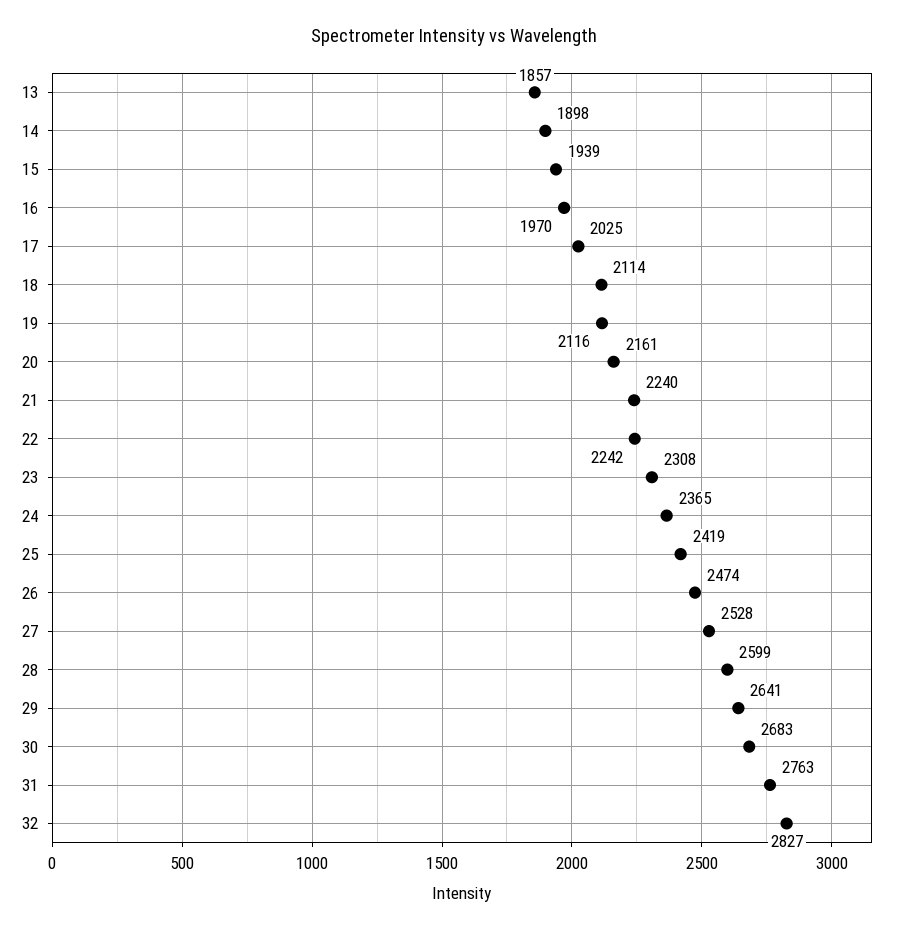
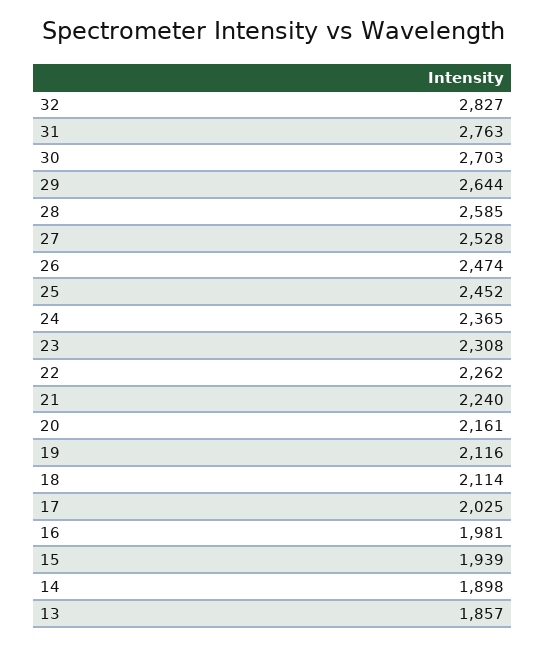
  {
    "13": 1857,
    "14": 1898,
    "15": 1939,
-   "16": 1970,
+   "16": 1981,
    "17": 2025,
    "18": 2114,
    "19": 2116,
    "20": 2161,
    "21": 2240,
-   "22": 2242,
+   "22": 2262,
    "23": 2308,
    "24": 2365,
-   "25": 2419,
+   "25": 2452,
    "26": 2474,
    "27": 2528,
-   "28": 2599,
+   "28": 2585,
-   "29": 2641,
+   "29": 2644,
-   "30": 2683,
+   "30": 2703,
    "31": 2763,
    "32": 2827
  }

